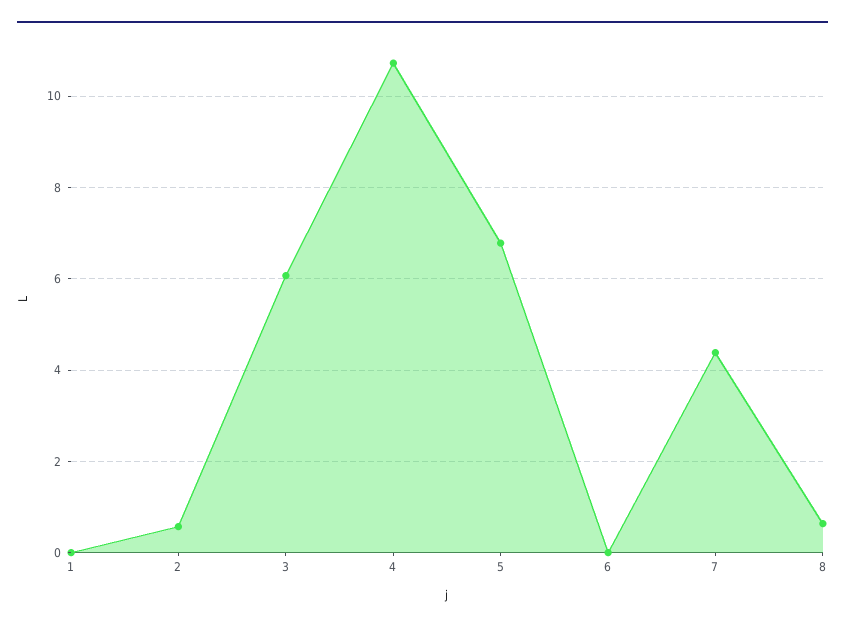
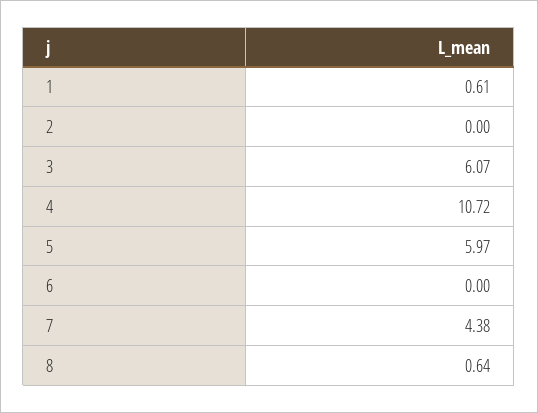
  {
-   "1": 0,
+   "1": 0.61,
-   "2": 0.6,
+   "2": 0,
    "3": 6.07,
    "4": 10.72,
-   "5": 6.8,
+   "5": 5.97,
    "6": 0,
    "7": 4.38,
    "8": 0.64
  }

